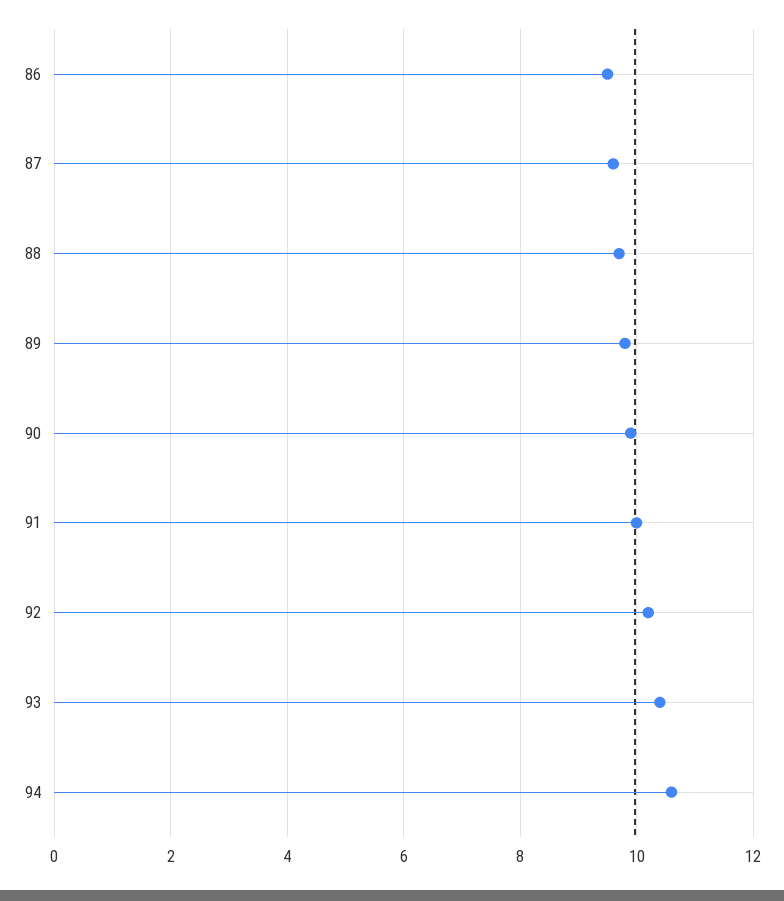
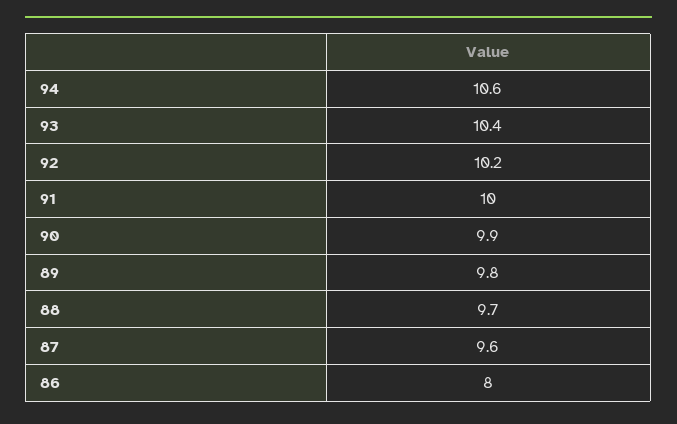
  {
-   "86": 9.5,
+   "86": 8,
    "87": 9.6,
    "88": 9.7,
    "89": 9.8,
    "90": 9.9,
    "91": 10,
    "92": 10.2,
    "93": 10.4,
    "94": 10.6
  }

